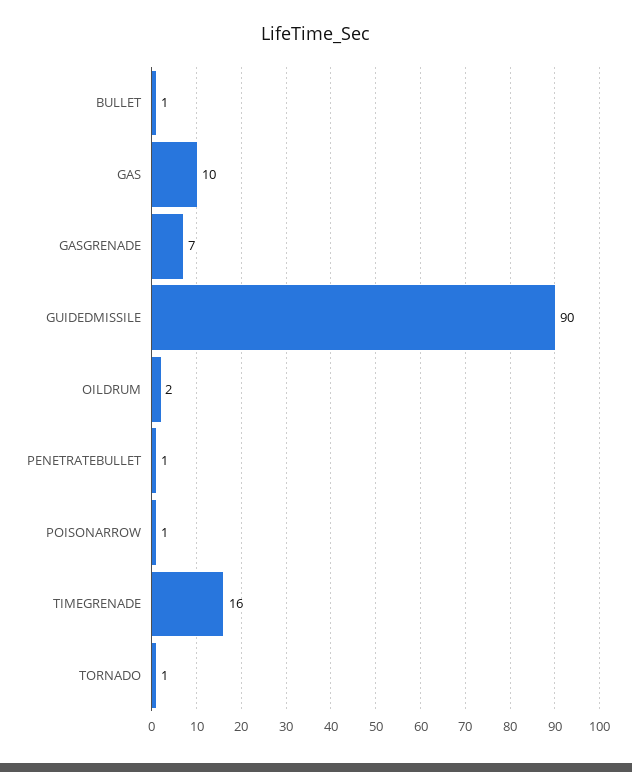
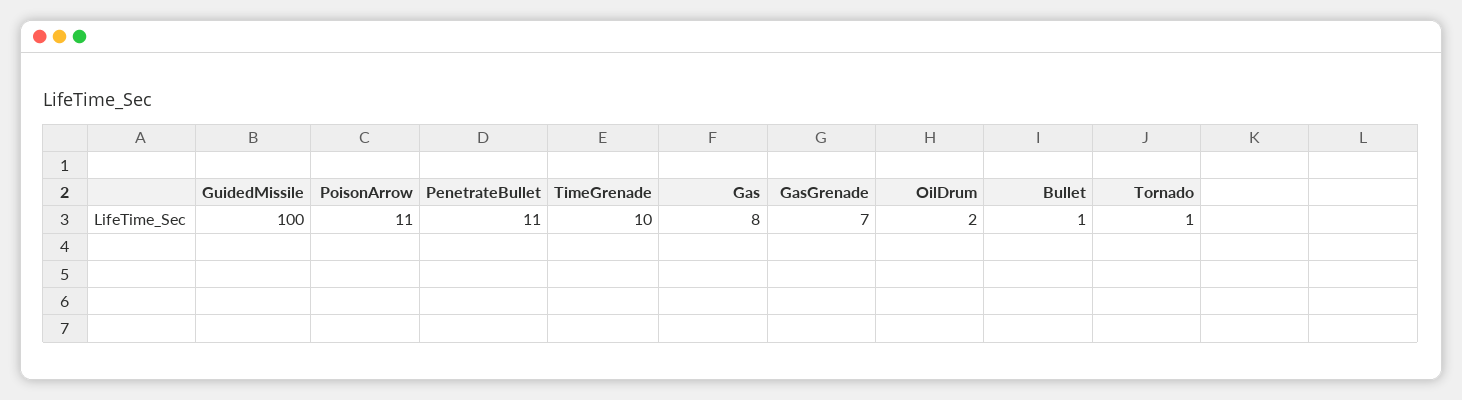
  {
    "BULLET": 1,
-   "GAS": 10,
+   "GAS": 8,
    "GASGRENADE": 7,
-   "GUIDEDMISSILE": 90,
+   "GUIDEDMISSILE": 100,
    "OILDRUM": 2,
-   "PENETRATEBULLET": 1,
+   "PENETRATEBULLET": 11,
-   "POISONARROW": 1,
+   "POISONARROW": 11,
-   "TIMEGRENADE": 16,
+   "TIMEGRENADE": 10,
    "TORNADO": 1
  }

